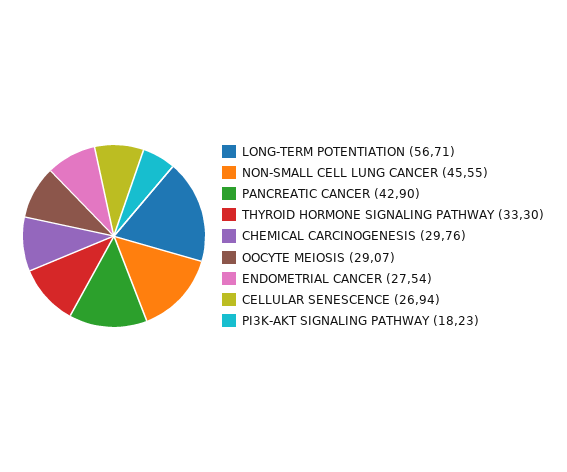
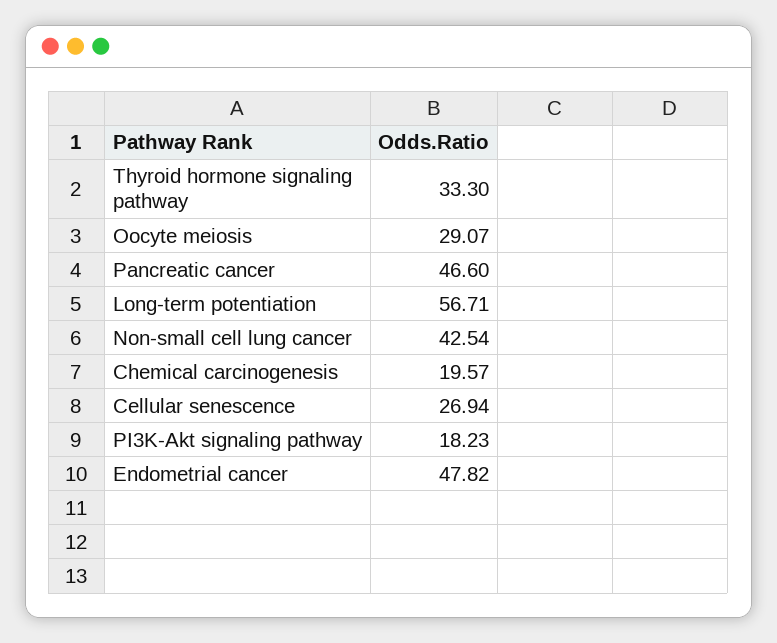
  {
    "LONG-TERM POTENTIATION": 56.71,
-   "NON-SMALL CELL LUNG CANCER": 45.55,
+   "NON-SMALL CELL LUNG CANCER": 42.54,
-   "PANCREATIC CANCER": 42.9,
+   "PANCREATIC CANCER": 46.6,
    "THYROID HORMONE SIGNALING PATHWAY": 33.3,
-   "CHEMICAL CARCINOGENESIS": 29.76,
+   "CHEMICAL CARCINOGENESIS": 19.57,
    "OOCYTE MEIOSIS": 29.07,
-   "ENDOMETRIAL CANCER": 27.54,
+   "ENDOMETRIAL CANCER": 47.82,
    "CELLULAR SENESCENCE": 26.94,
    "PI3K-AKT SIGNALING PATHWAY": 18.23
  }

